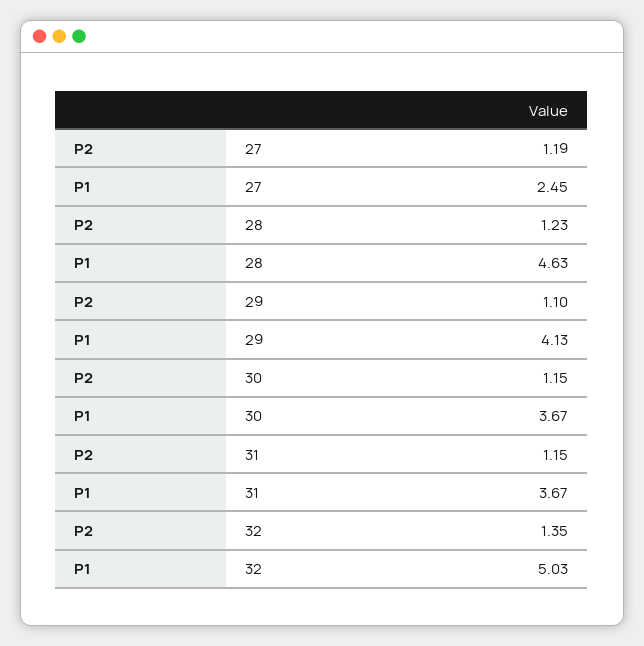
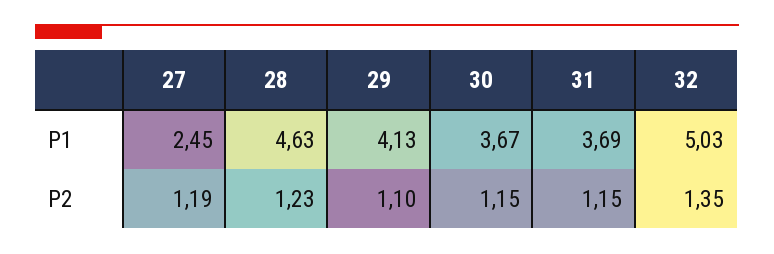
  {
    "P2": {
      "27": 1.19,
      "28": 1.23,
      "29": 1.1,
      "30": 1.15,
      "31": 1.15,
      "32": 1.35
    },
    "P1": {
      "27": 2.45,
      "28": 4.63,
      "29": 4.13,
      "30": 3.67,
-     "31": 3.67,
+     "31": 3.69,
      "32": 5.03
    }
  }

